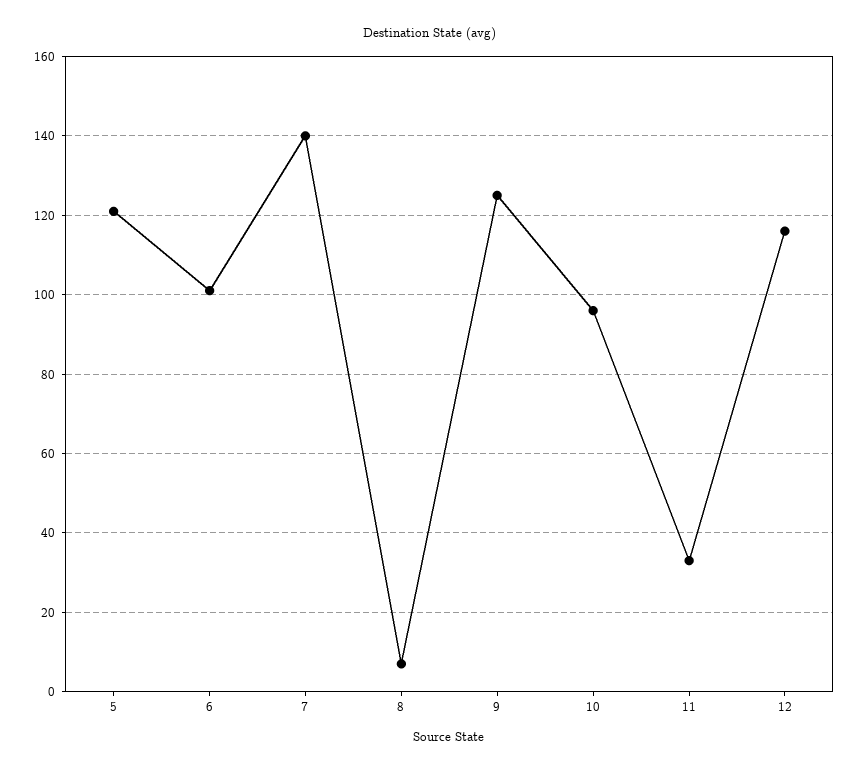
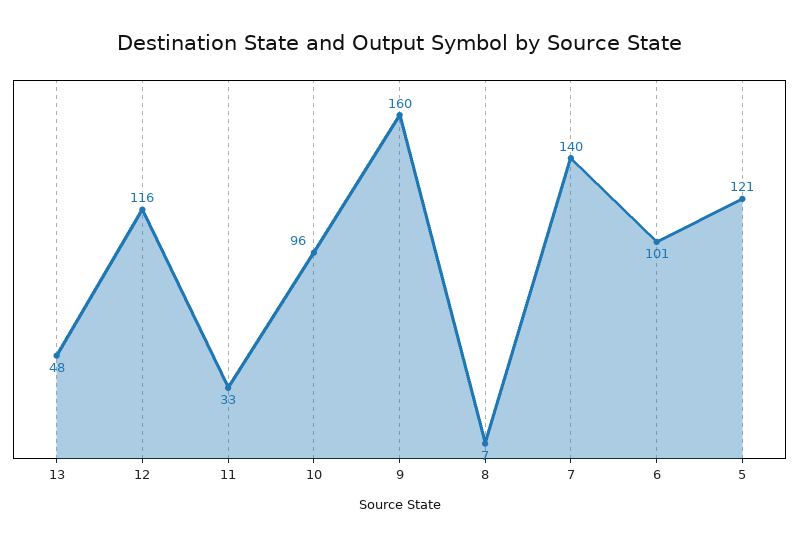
  {
    "5": 121,
    "6": 101,
    "7": 140,
    "8": 7,
-   "9": 125,
+   "9": 160,
    "10": 96,
    "11": 33,
-   "12": 116
+   "12": 116,
+   "13": 48
  }

